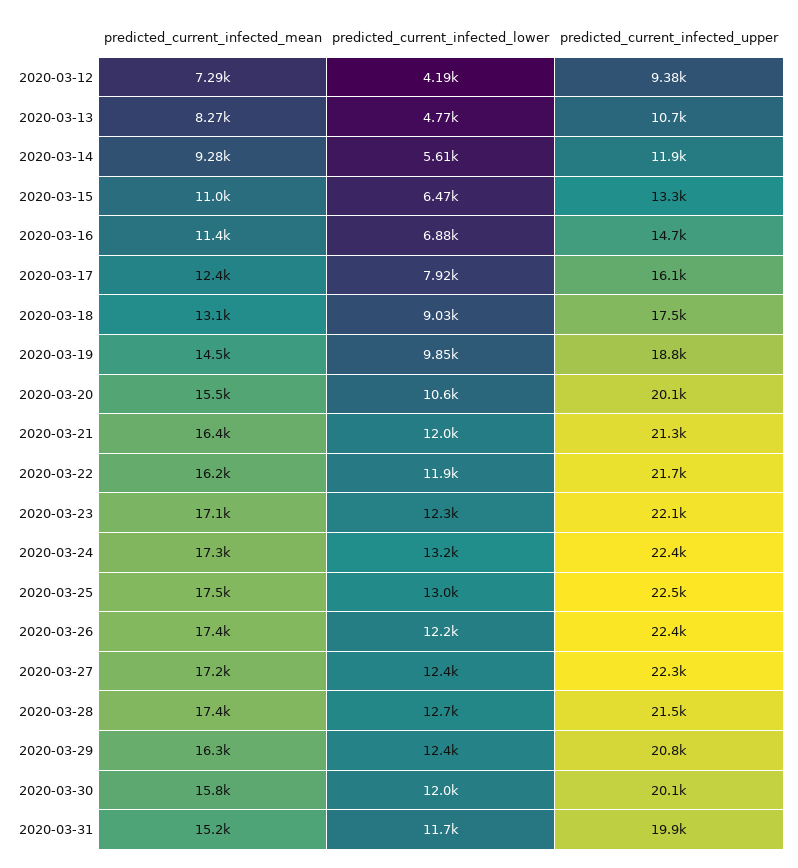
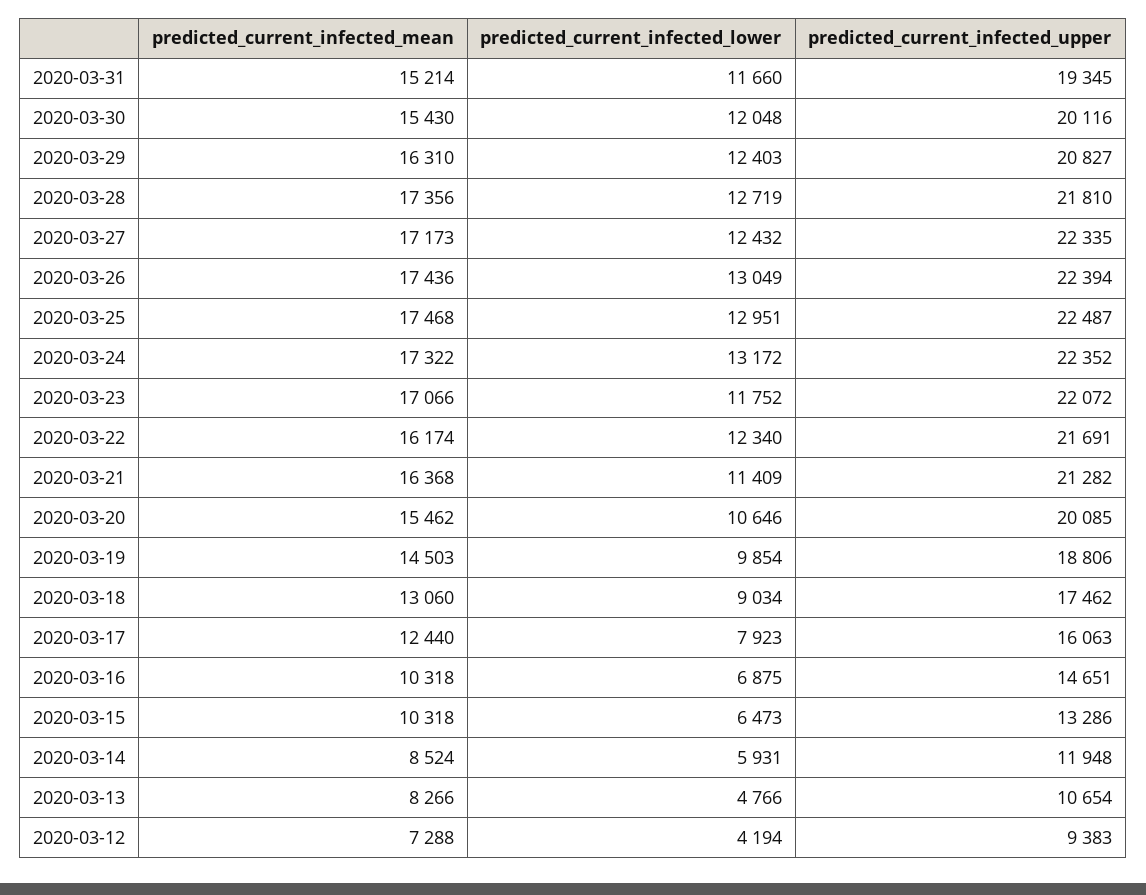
  {
    "predicted_current_infected_mean": {
      "2020-03-12": 7288,
      "2020-03-13": 8266,
-     "2020-03-14": 9280,
+     "2020-03-14": 8524,
-     "2020-03-15": 11000,
+     "2020-03-15": 10318,
-     "2020-03-16": 11400,
+     "2020-03-16": 10318,
      "2020-03-17": 12440,
      "2020-03-18": 13060,
      "2020-03-19": 14503,
      "2020-03-20": 15462,
      "2020-03-21": 16368,
      "2020-03-22": 16174,
      "2020-03-23": 17066,
      "2020-03-24": 17322,
      "2020-03-25": 17468,
      "2020-03-26": 17436,
      "2020-03-27": 17173,
      "2020-03-28": 17356,
      "2020-03-29": 16310,
-     "2020-03-30": 15800,
+     "2020-03-30": 15430,
      "2020-03-31": 15214
    },
    "predicted_current_infected_lower": {
      "2020-03-12": 4194,
      "2020-03-13": 4766,
-     "2020-03-14": 5610,
+     "2020-03-14": 5931,
      "2020-03-15": 6473,
      "2020-03-16": 6875,
      "2020-03-17": 7923,
      "2020-03-18": 9034,
      "2020-03-19": 9854,
      "2020-03-20": 10646,
-     "2020-03-21": 12000,
+     "2020-03-21": 11409,
-     "2020-03-22": 11900,
+     "2020-03-22": 12340,
-     "2020-03-23": 12300,
+     "2020-03-23": 11752,
      "2020-03-24": 13172,
      "2020-03-25": 12951,
-     "2020-03-26": 12200,
+     "2020-03-26": 13049,
      "2020-03-27": 12432,
      "2020-03-28": 12719,
      "2020-03-29": 12403,
      "2020-03-30": 12048,
      "2020-03-31": 11660
    },
    "predicted_current_infected_upper": {
      "2020-03-12": 9383,
      "2020-03-13": 10654,
      "2020-03-14": 11948,
      "2020-03-15": 13286,
      "2020-03-16": 14651,
      "2020-03-17": 16063,
      "2020-03-18": 17462,
      "2020-03-19": 18806,
      "2020-03-20": 20085,
      "2020-03-21": 21282,
      "2020-03-22": 21691,
      "2020-03-23": 22072,
      "2020-03-24": 22352,
      "2020-03-25": 22487,
      "2020-03-26": 22394,
      "2020-03-27": 22335,
-     "2020-03-28": 21500,
+     "2020-03-28": 21810,
      "2020-03-29": 20827,
      "2020-03-30": 20116,
-     "2020-03-31": 19900
+     "2020-03-31": 19345
    }
  }

